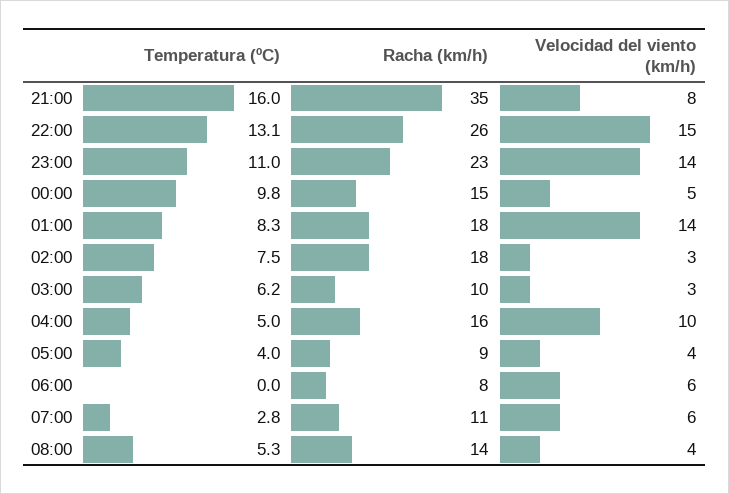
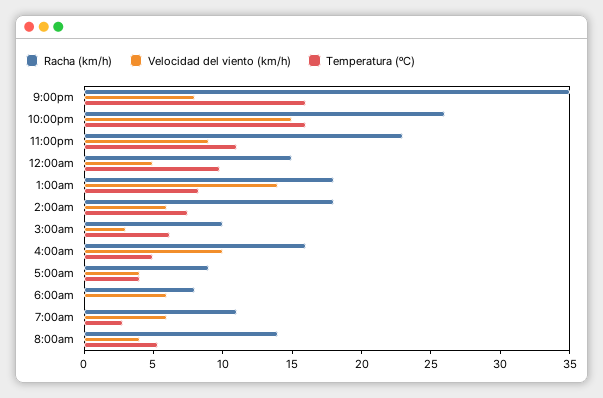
  {
    "Temperatura (ºC)": {
      "21:00": 16,
-     "22:00": 13.1,
+     "22:00": 16,
      "23:00": 11,
      "00:00": 9.8,
      "01:00": 8.3,
      "02:00": 7.5,
      "03:00": 6.2,
      "04:00": 5,
      "05:00": 4,
      "06:00": 0,
      "07:00": 2.8,
      "08:00": 5.3
    },
    "Racha (km/h)": {
      "21:00": 35,
      "22:00": 26,
      "23:00": 23,
      "00:00": 15,
      "01:00": 18,
      "02:00": 18,
      "03:00": 10,
      "04:00": 16,
      "05:00": 9,
      "06:00": 8,
      "07:00": 11,
      "08:00": 14
    },
    "Velocidad del viento (km/h)": {
      "21:00": 8,
      "22:00": 15,
-     "23:00": 14,
+     "23:00": 9,
      "00:00": 5,
      "01:00": 14,
-     "02:00": 3,
+     "02:00": 6,
      "03:00": 3,
      "04:00": 10,
      "05:00": 4,
      "06:00": 6,
      "07:00": 6,
      "08:00": 4
    }
  }

